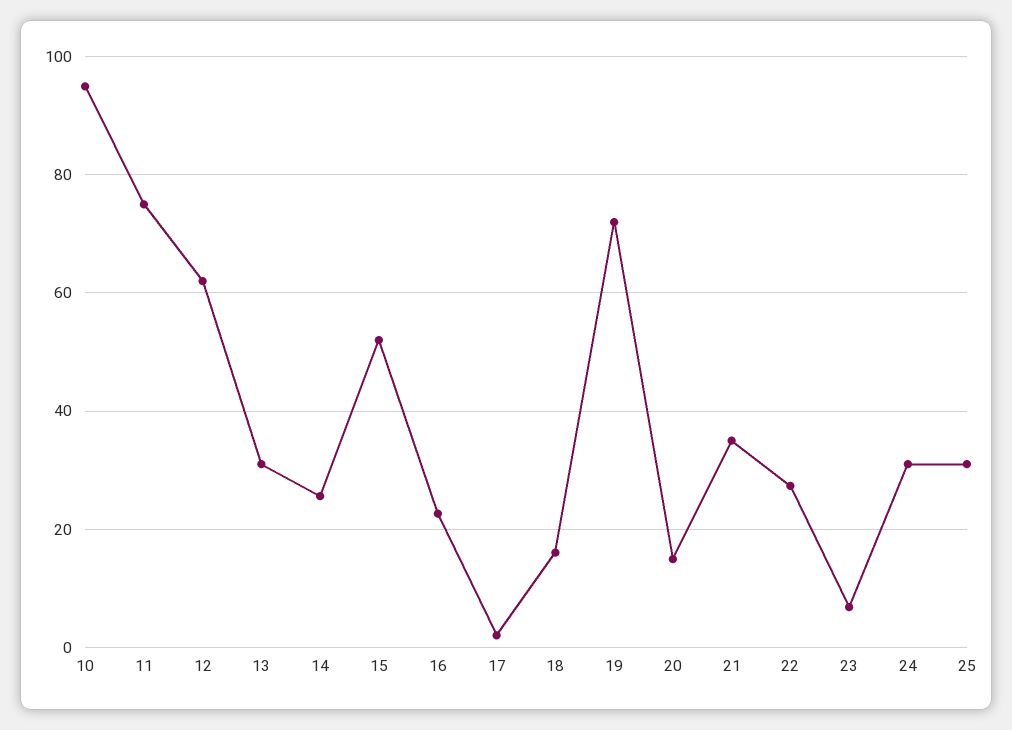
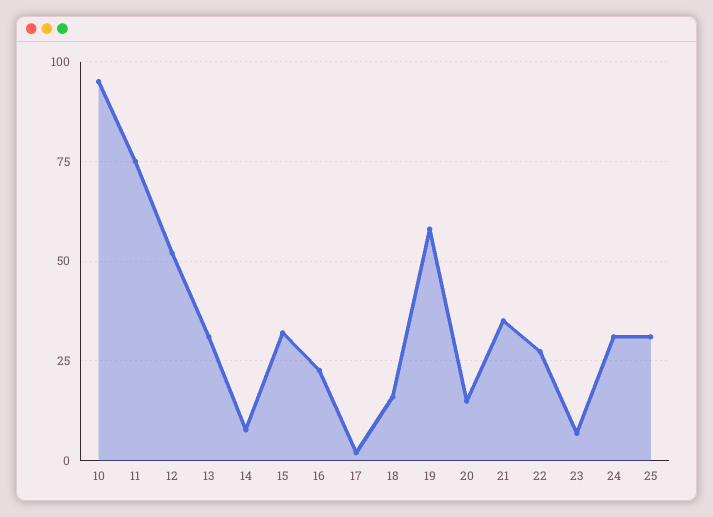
  {
    "10": 96,
    "11": 76,
-   "12": 62,
+   "12": 52.5,
    "13": 32,
-   "14": 26,
+   "14": 7.5,
-   "15": 52,
+   "15": 32.5,
    "16": 22,
    "17": 2,
    "18": 16,
-   "19": 72,
+   "19": 57.5,
    "20": 14,
    "21": 36,
    "22": 28,
    "23": 6,
    "24": 32,
    "25": 32
  }

